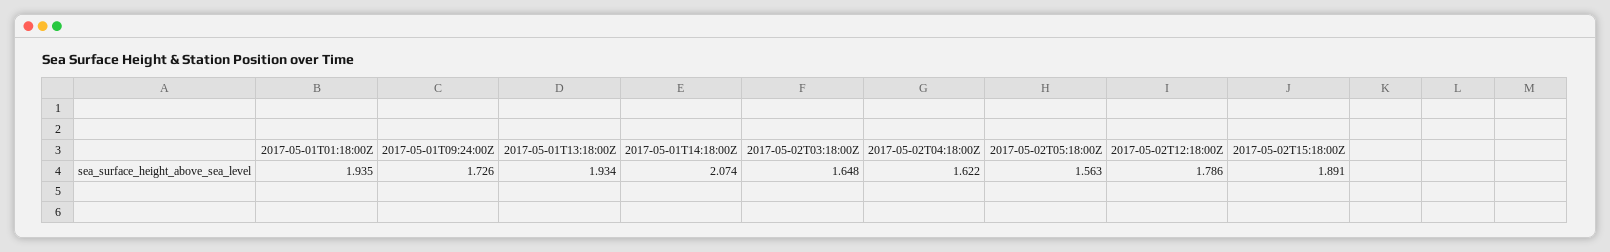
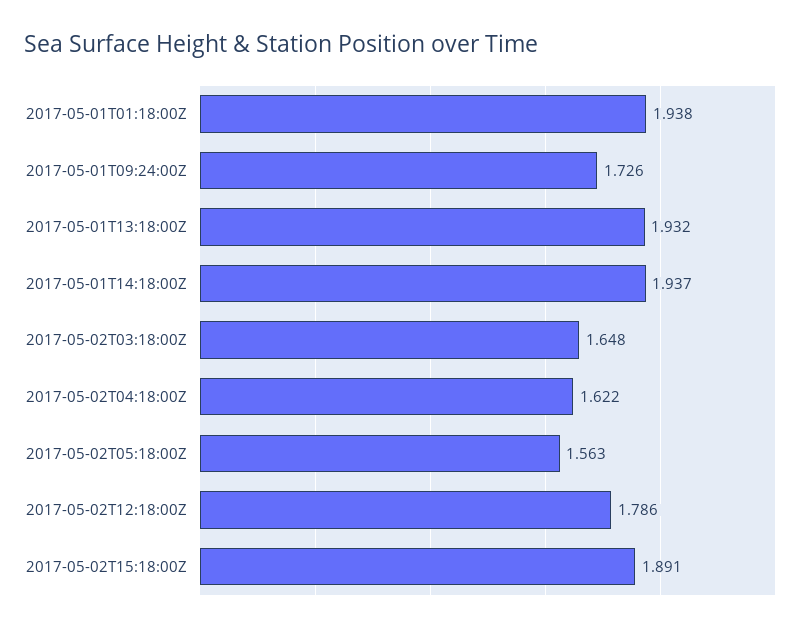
  {
-   "2017-05-01T01:18:00Z": 1.935,
+   "2017-05-01T01:18:00Z": 1.938,
    "2017-05-01T09:24:00Z": 1.726,
-   "2017-05-01T13:18:00Z": 1.934,
+   "2017-05-01T13:18:00Z": 1.932,
-   "2017-05-01T14:18:00Z": 2.074,
+   "2017-05-01T14:18:00Z": 1.937,
    "2017-05-02T03:18:00Z": 1.648,
    "2017-05-02T04:18:00Z": 1.622,
    "2017-05-02T05:18:00Z": 1.563,
    "2017-05-02T12:18:00Z": 1.786,
    "2017-05-02T15:18:00Z": 1.891
  }

